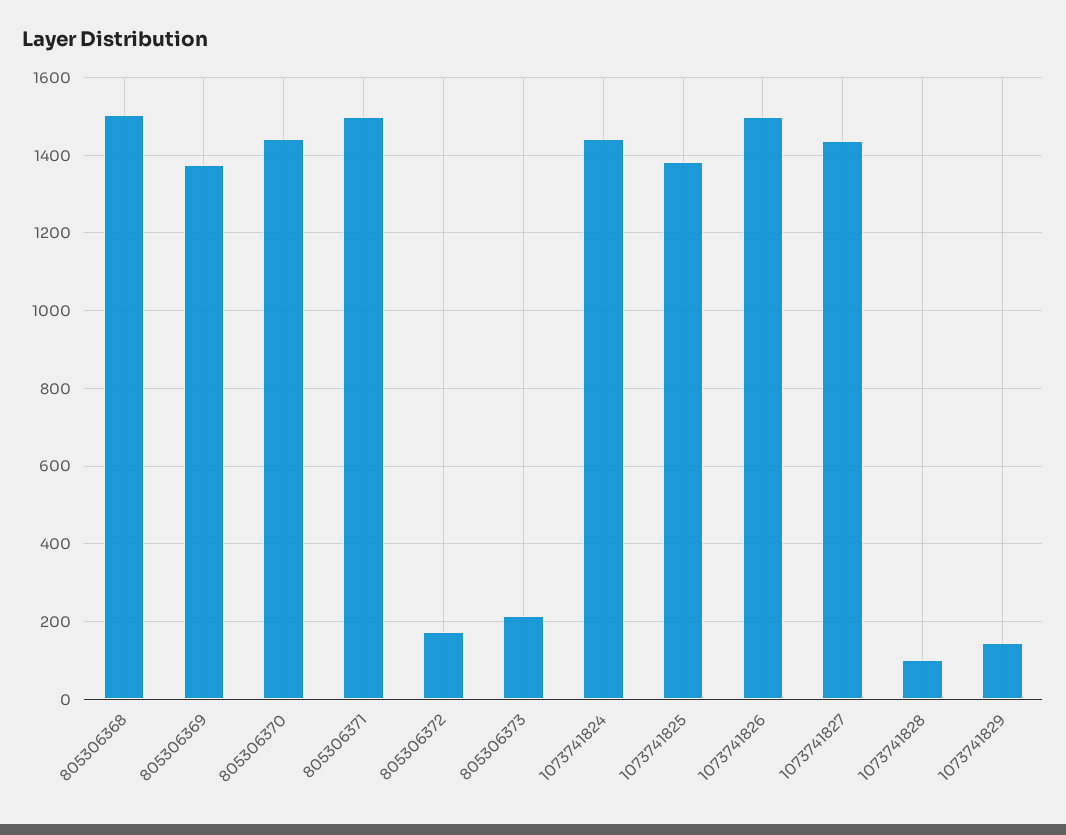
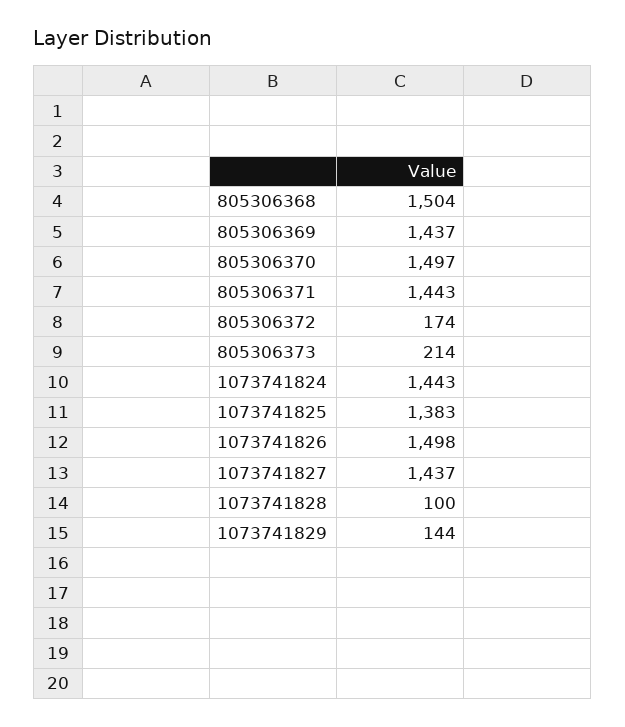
  {
    "805306368": 1504,
-   "805306369": 1380,
+   "805306369": 1437,
-   "805306370": 1440,
+   "805306370": 1497,
-   "805306371": 1500,
+   "805306371": 1443,
    "805306372": 174,
    "805306373": 214,
    "1073741824": 1443,
    "1073741825": 1383,
    "1073741826": 1498,
    "1073741827": 1437,
    "1073741828": 100,
    "1073741829": 144
  }

